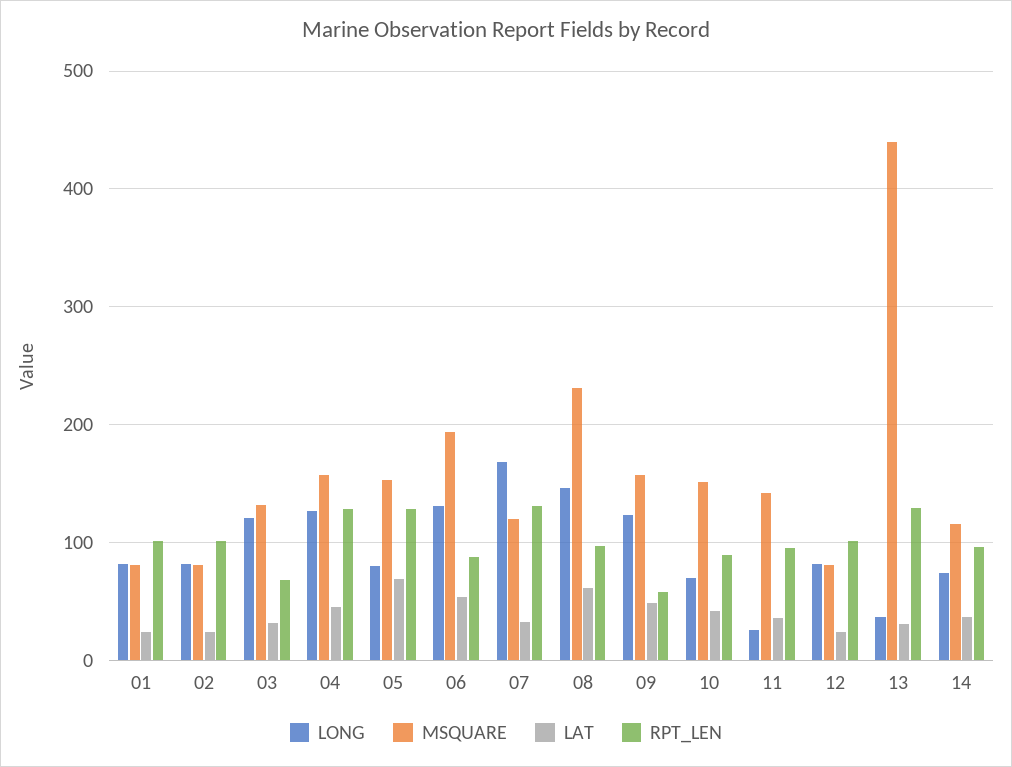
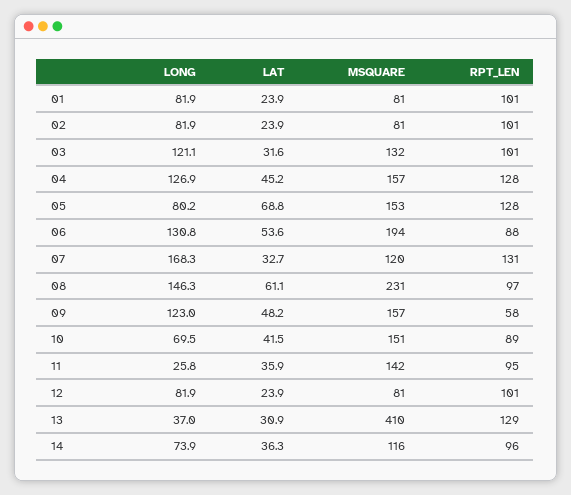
  {
    "LONG": {
      "01": 81.9,
      "02": 81.9,
      "03": 121.1,
      "04": 126.9,
      "05": 80.2,
      "06": 130.8,
      "07": 168.3,
      "08": 146.3,
      "09": 123,
      "10": 69.5,
      "11": 25.8,
      "12": 81.9,
      "13": 37,
      "14": 73.9
    },
    "MSQUARE": {
      "01": 81,
      "02": 81,
      "03": 132,
      "04": 157,
      "05": 153,
      "06": 194,
      "07": 120,
      "08": 231,
      "09": 157,
      "10": 151,
      "11": 142,
      "12": 81,
-     "13": 440,
+     "13": 410,
      "14": 116
    },
    "LAT": {
      "01": 23.9,
      "02": 23.9,
      "03": 31.6,
      "04": 45.2,
      "05": 68.8,
      "06": 53.6,
      "07": 32.7,
      "08": 61.1,
      "09": 48.2,
      "10": 41.5,
      "11": 35.9,
      "12": 23.9,
      "13": 30.9,
      "14": 36.3
    },
    "RPT_LEN": {
      "01": 101,
      "02": 101,
-     "03": 70,
+     "03": 101,
      "04": 128,
      "05": 128,
      "06": 88,
      "07": 131,
      "08": 97,
      "09": 58,
      "10": 89,
      "11": 95,
      "12": 101,
      "13": 129,
      "14": 96
    }
  }

